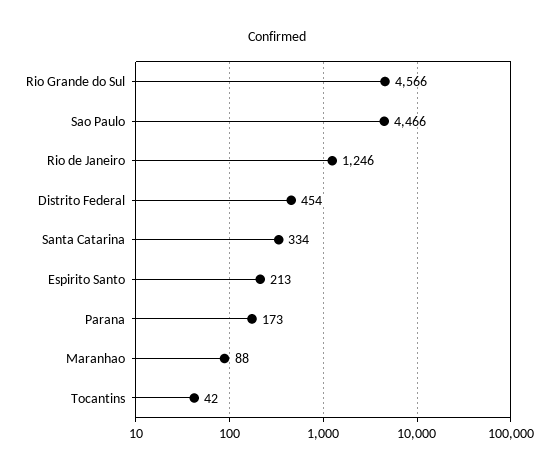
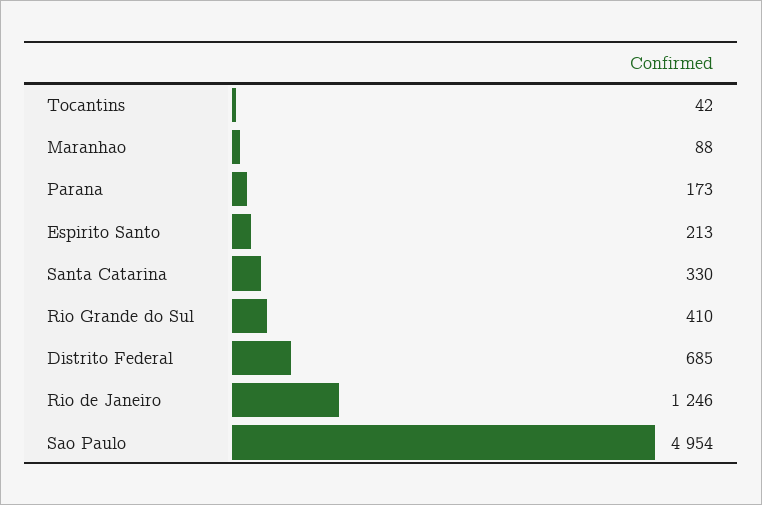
  {
-   "Rio Grande do Sul": 4566,
+   "Rio Grande do Sul": 410,
-   "Sao Paulo": 4466,
+   "Sao Paulo": 4954,
    "Rio de Janeiro": 1246,
-   "Distrito Federal": 454,
+   "Distrito Federal": 685,
-   "Santa Catarina": 334,
+   "Santa Catarina": 330,
    "Espirito Santo": 213,
    "Parana": 173,
    "Maranhao": 88,
    "Tocantins": 42
  }

